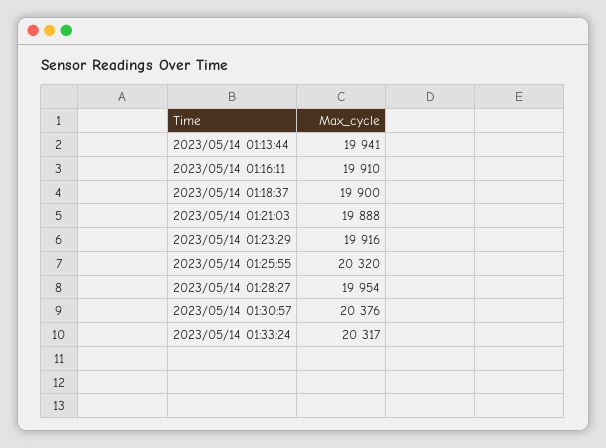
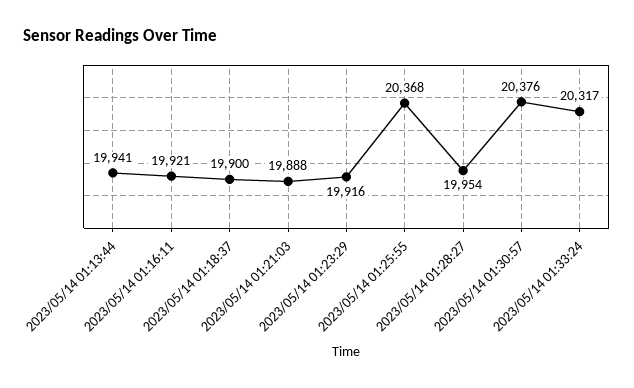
  {
    "2023/05/14 01:13:44": 19941,
-   "2023/05/14 01:16:11": 19910,
+   "2023/05/14 01:16:11": 19921,
    "2023/05/14 01:18:37": 19900,
    "2023/05/14 01:21:03": 19888,
    "2023/05/14 01:23:29": 19916,
-   "2023/05/14 01:25:55": 20320,
+   "2023/05/14 01:25:55": 20368,
    "2023/05/14 01:28:27": 19954,
    "2023/05/14 01:30:57": 20376,
    "2023/05/14 01:33:24": 20317
  }

